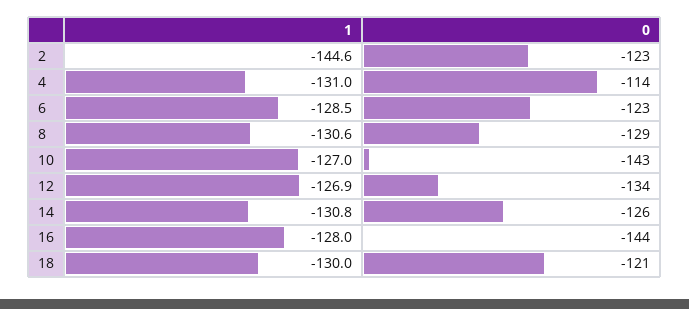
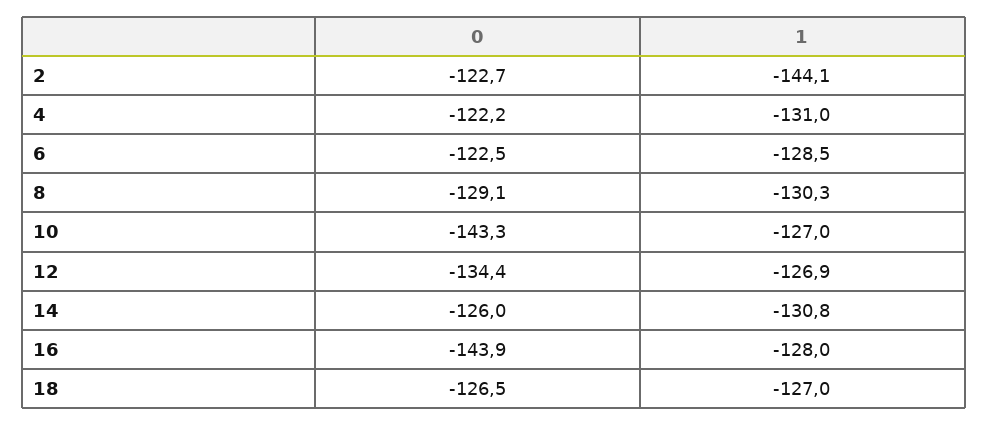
  {
    "1": {
-     "2": -144.6,
+     "2": -144.1,
      "4": -131,
      "6": -128.5,
-     "8": -130.6,
+     "8": -130.3,
      "10": -127,
      "12": -126.9,
      "14": -130.8,
      "16": -128,
-     "18": -130
+     "18": -127
    },
    "0": {
      "2": -122.7,
-     "4": -114,
+     "4": -122.2,
      "6": -122.5,
      "8": -129.1,
      "10": -143.3,
      "12": -134.4,
      "14": -126,
      "16": -143.9,
-     "18": -121
+     "18": -126.5
    }
  }

